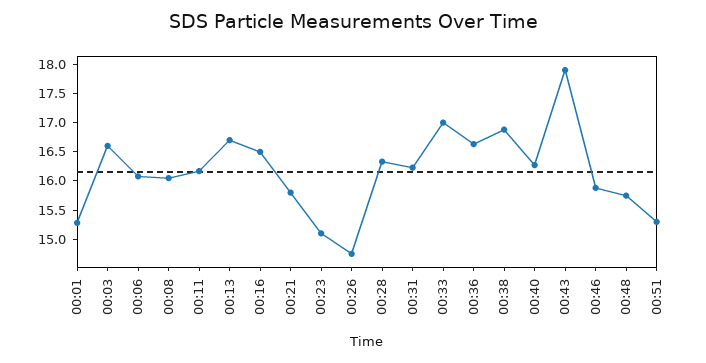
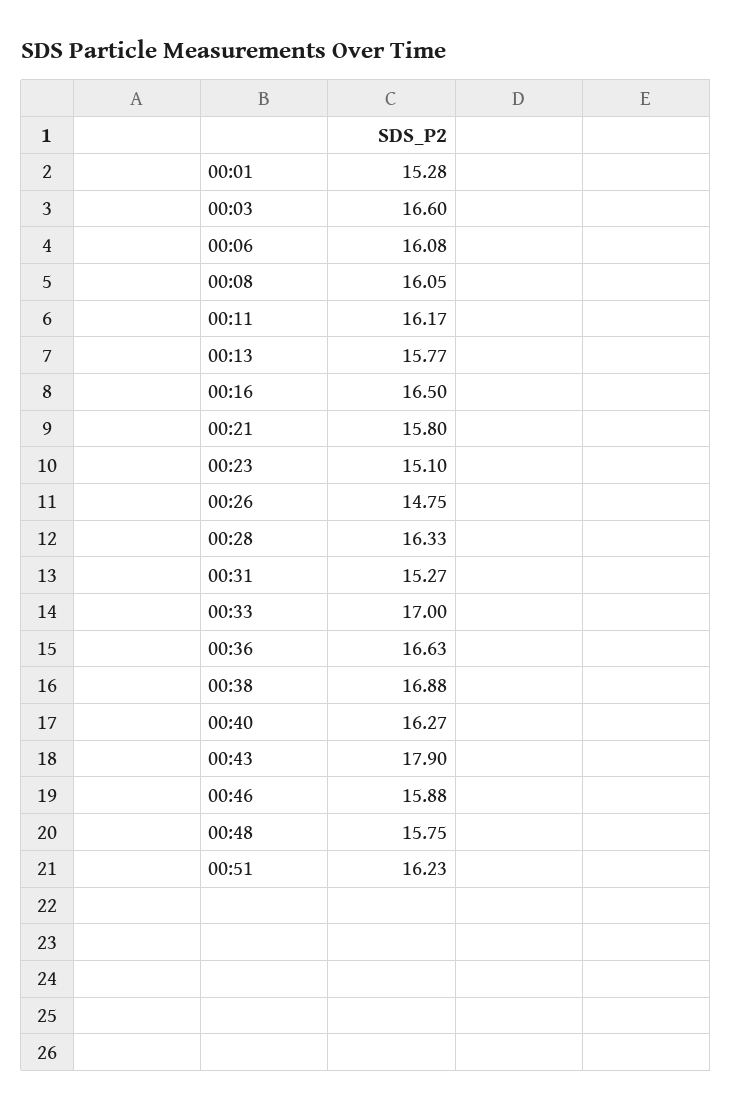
  {
    "00:01": 15.28,
    "00:03": 16.6,
    "00:06": 16.08,
    "00:08": 16.05,
    "00:11": 16.17,
-   "00:13": 16.75,
+   "00:13": 15.77,
    "00:16": 16.5,
    "00:21": 15.8,
    "00:23": 15.1,
    "00:26": 14.75,
    "00:28": 16.33,
-   "00:31": 16.25,
+   "00:31": 15.27,
    "00:33": 17,
    "00:36": 16.63,
    "00:38": 16.88,
    "00:40": 16.27,
    "00:43": 17.9,
    "00:46": 15.88,
    "00:48": 15.75,
-   "00:51": 15.25
+   "00:51": 16.23
  }

